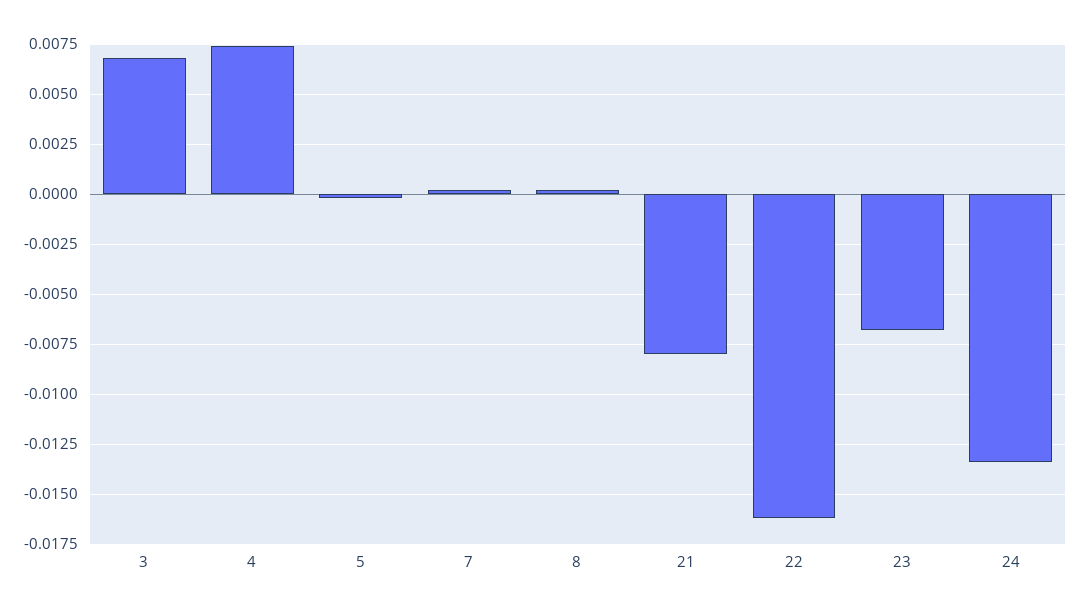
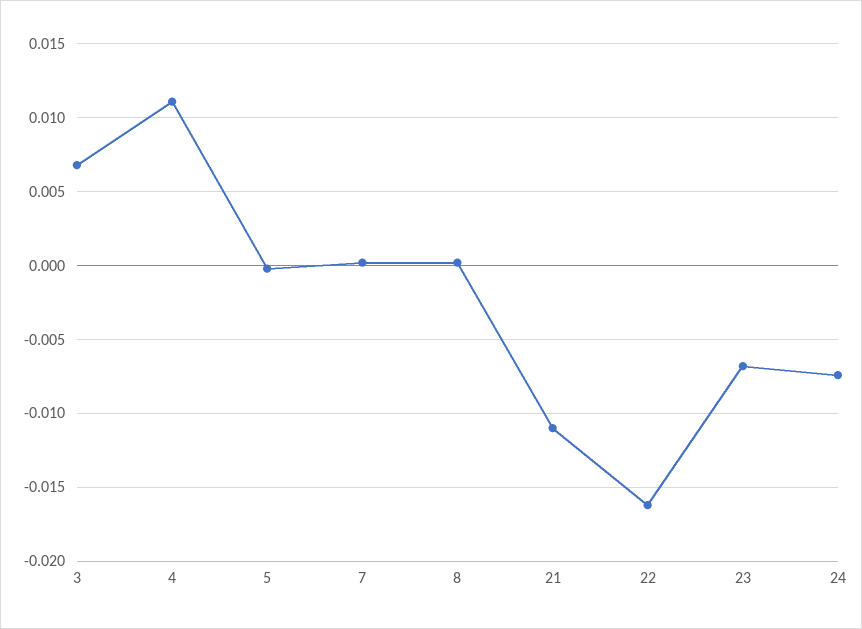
  {
    "3": 0.007,
-   "4": 0.0075,
+   "4": 0.011,
    "5": 0,
    "7": 0,
    "8": 0,
-   "21": -0.008,
+   "21": -0.011,
    "22": -0.016,
    "23": -0.007,
-   "24": -0.0135
+   "24": -0.0075
  }

